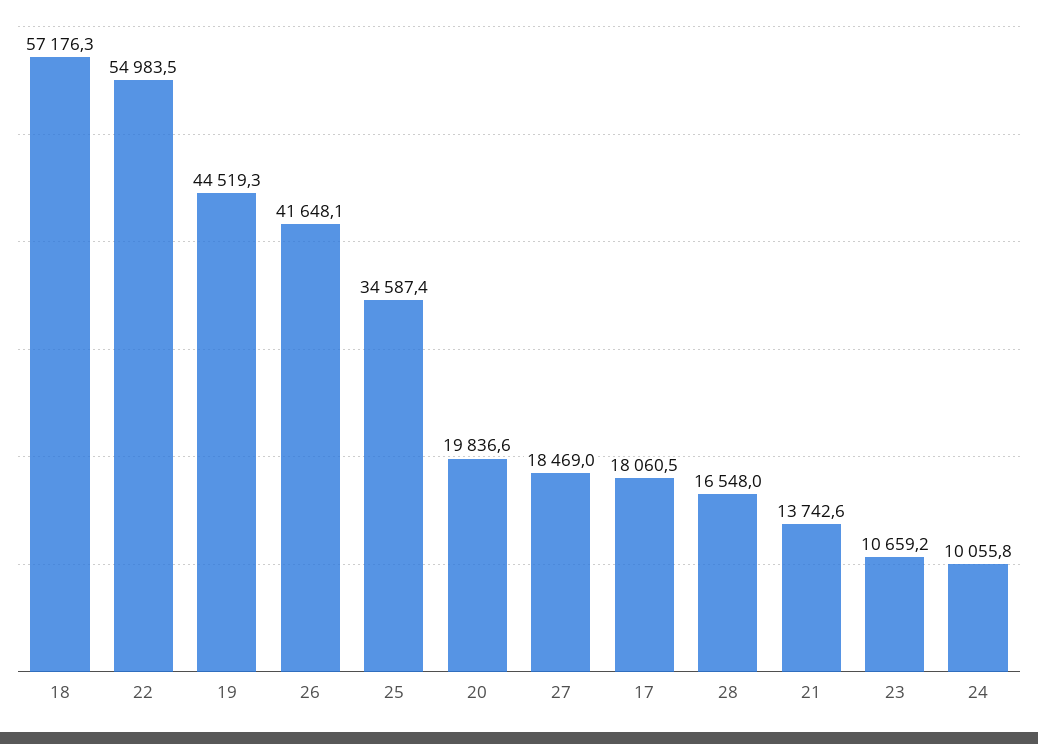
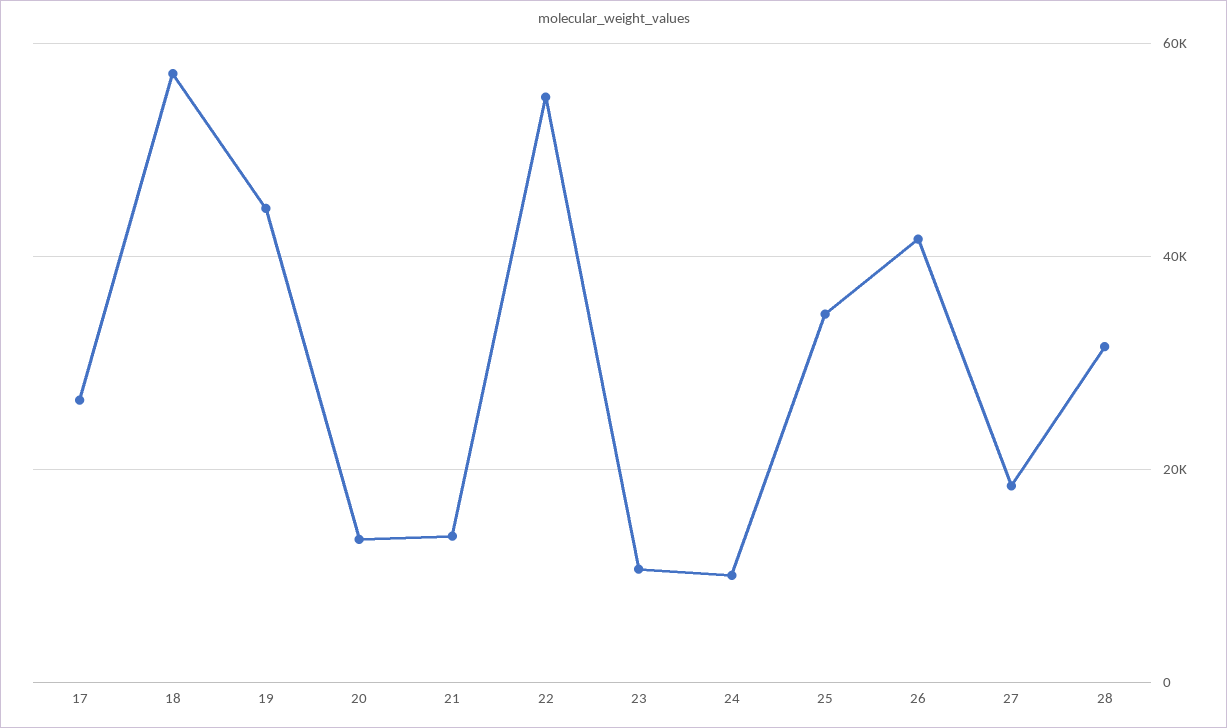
  {
    "18": 57176.3,
    "22": 54983.5,
    "19": 44519.3,
    "26": 41648.1,
    "25": 34587.4,
-   "20": 19836.6,
+   "20": 14000,
    "27": 18469,
-   "17": 18060.5,
+   "17": 26000,
-   "28": 16548,
+   "28": 32000,
    "21": 13742.6,
    "23": 10659.2,
    "24": 10055.8
  }

